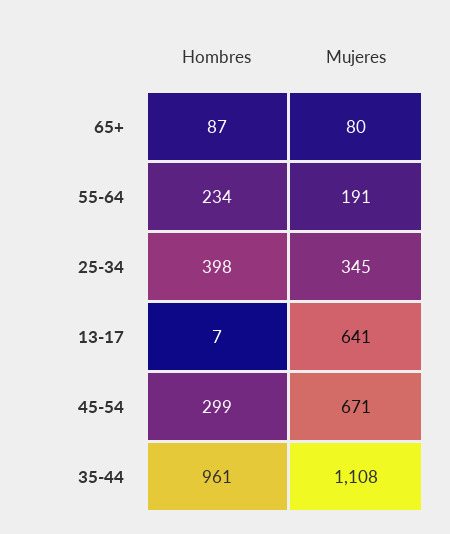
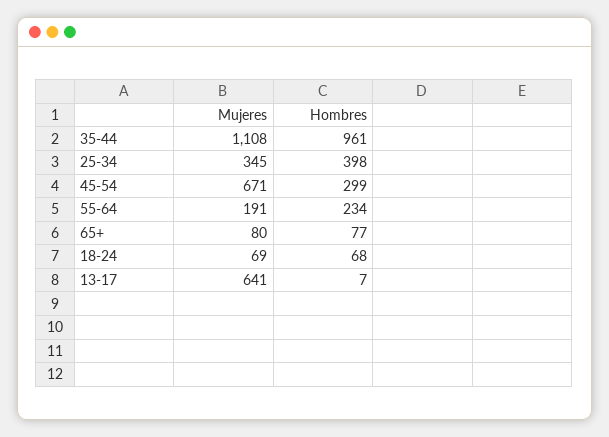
  {
    "Hombres": {
-     "65+": 87,
+     "65+": 77,
      "55-64": 234,
      "25-34": 398,
      "13-17": 7,
      "45-54": 299,
-     "35-44": 961
+     "35-44": 961,
+     "18-24": 68
    },
    "Mujeres": {
      "65+": 80,
      "55-64": 191,
      "25-34": 345,
      "13-17": 641,
      "45-54": 671,
-     "35-44": 1108
+     "35-44": 1108,
+     "18-24": 69
    }
  }

